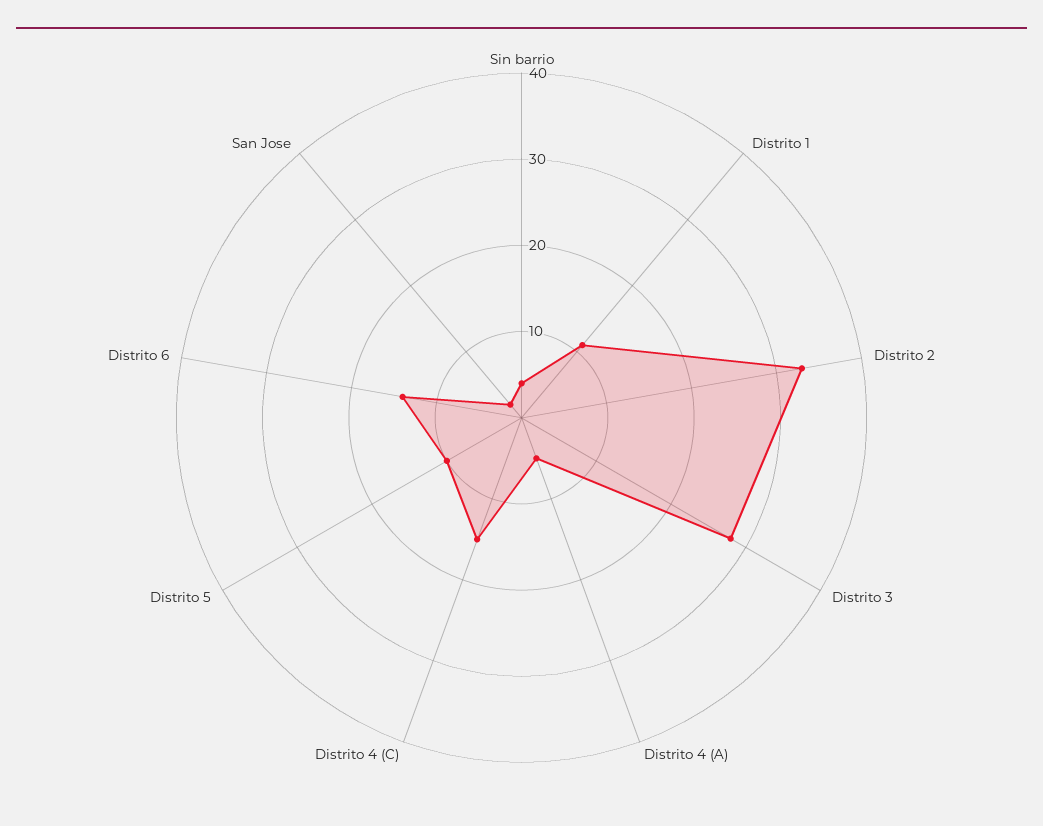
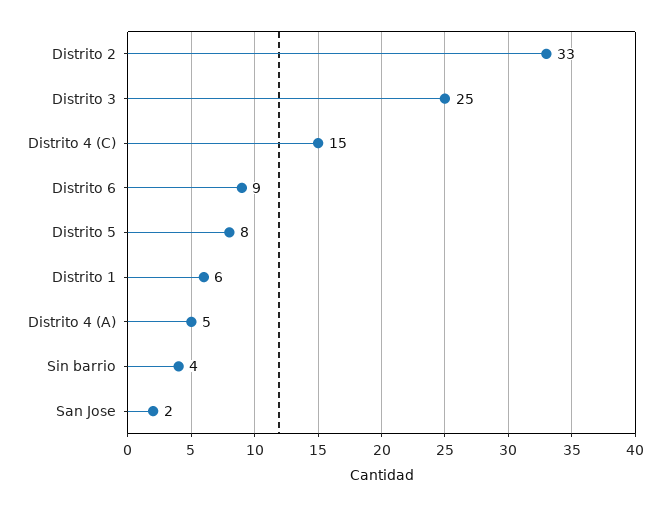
  {
    "Sin barrio": 4,
-   "Distrito 1": 11,
+   "Distrito 1": 6,
    "Distrito 2": 33,
-   "Distrito 3": 28,
+   "Distrito 3": 25,
    "Distrito 4 (A)": 5,
    "Distrito 4 (C)": 15,
-   "Distrito 5": 10,
+   "Distrito 5": 8,
-   "Distrito 6": 14,
+   "Distrito 6": 9,
    "San Jose": 2
  }

